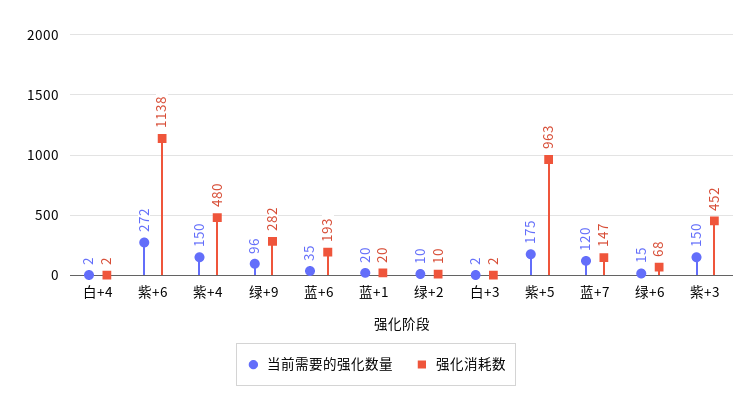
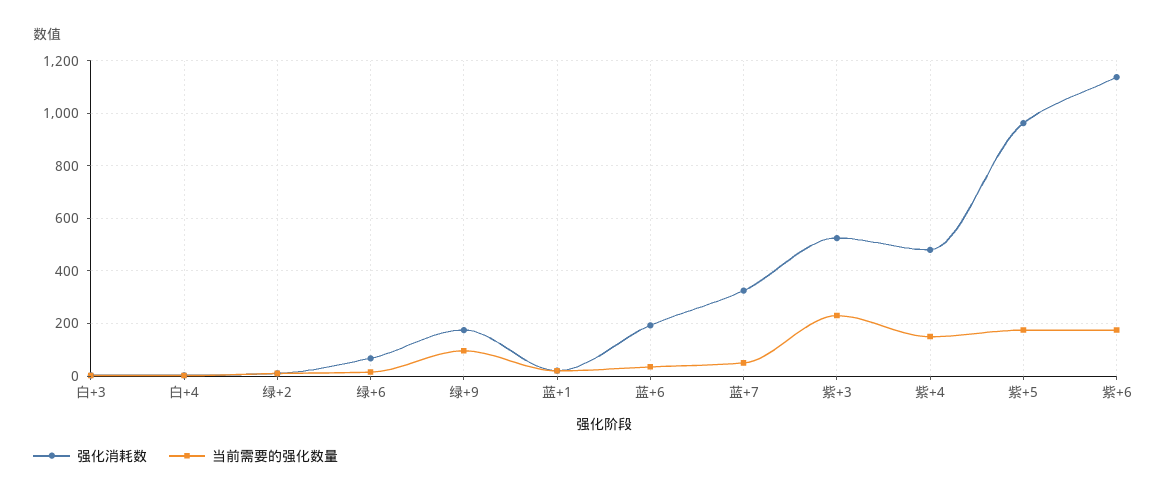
  {
    "当前需要的强化数量": {
      "白+4": 2,
-     "紫+6": 272,
+     "紫+6": 175,
      "紫+4": 150,
      "绿+9": 96,
      "蓝+6": 35,
      "蓝+1": 20,
      "绿+2": 10,
      "白+3": 2,
      "紫+5": 175,
-     "蓝+7": 120,
+     "蓝+7": 50,
      "绿+6": 15,
-     "紫+3": 150
+     "紫+3": 225
    },
    "强化消耗数": {
      "白+4": 2,
      "紫+6": 1138,
      "紫+4": 480,
-     "绿+9": 282,
+     "绿+9": 175,
      "蓝+6": 193,
      "蓝+1": 20,
      "绿+2": 10,
      "白+3": 2,
      "紫+5": 963,
-     "蓝+7": 147,
+     "蓝+7": 325,
      "绿+6": 68,
-     "紫+3": 452
+     "紫+3": 525
    }
  }

